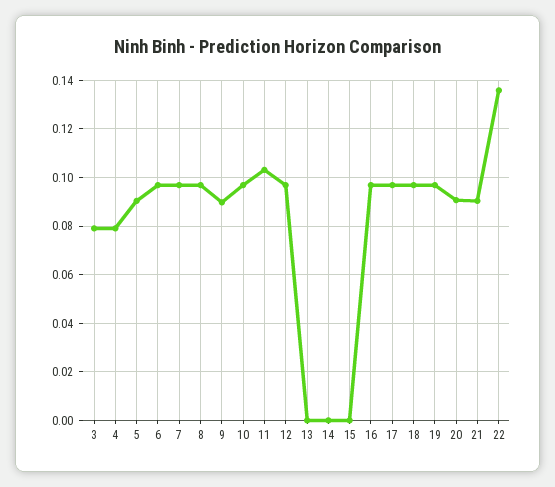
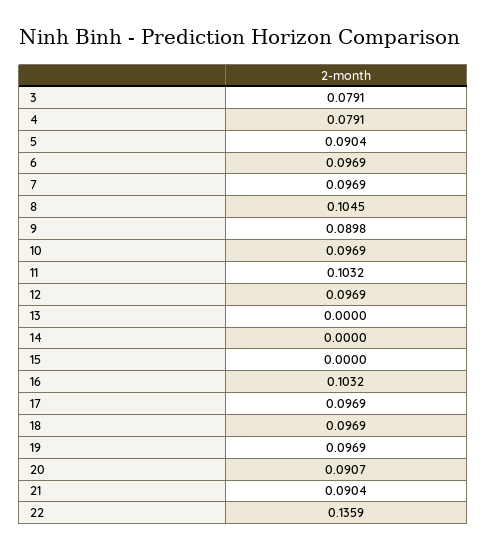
  {
    "3": 0.0791,
    "4": 0.0791,
    "5": 0.0904,
    "6": 0.0969,
    "7": 0.0969,
-   "8": 0.0975,
+   "8": 0.1045,
    "9": 0.0898,
    "10": 0.0969,
    "11": 0.1032,
    "12": 0.0969,
    "13": 0,
    "14": 0,
    "15": 0,
-   "16": 0.0975,
+   "16": 0.1032,
    "17": 0.0969,
    "18": 0.0969,
    "19": 0.0969,
    "20": 0.0907,
    "21": 0.0904,
    "22": 0.1359
  }

